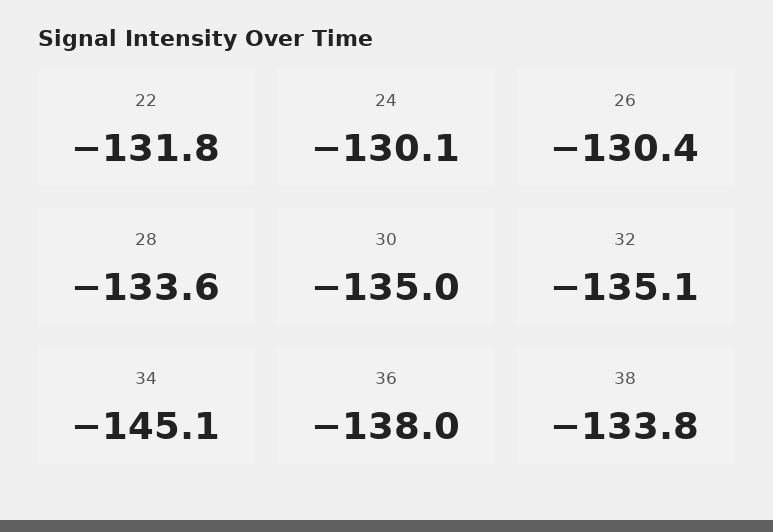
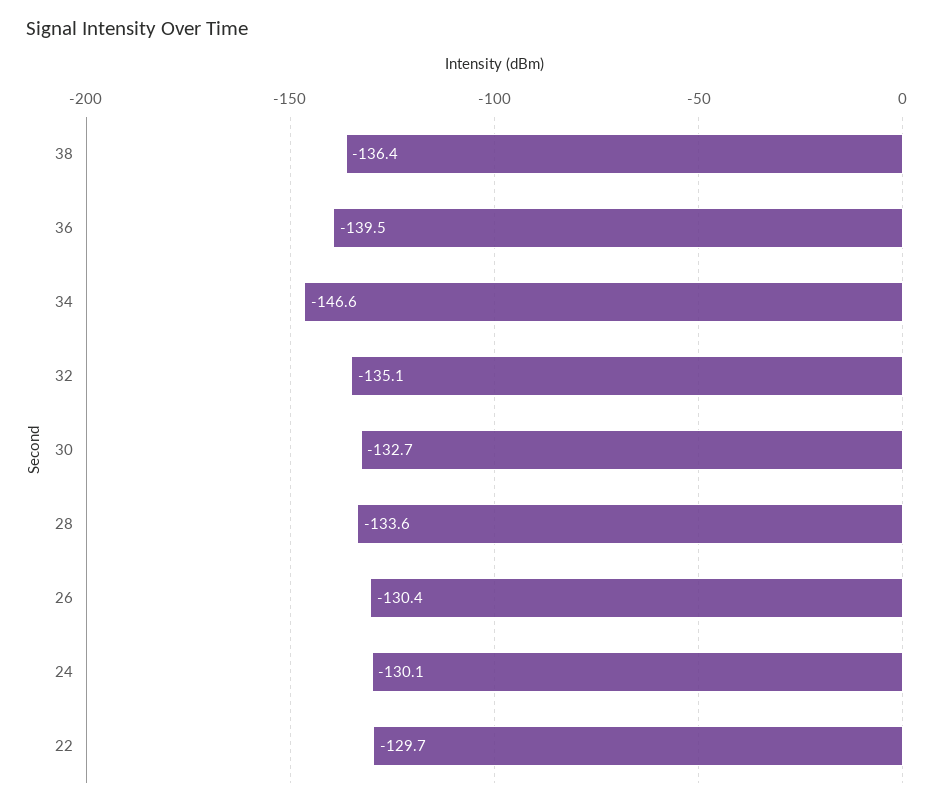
  {
-   "22": -131.8,
+   "22": -129.7,
    "24": -130.1,
    "26": -130.4,
    "28": -133.6,
-   "30": -135,
+   "30": -132.7,
    "32": -135.1,
-   "34": -145.1,
+   "34": -146.6,
-   "36": -138,
+   "36": -139.5,
-   "38": -133.8
+   "38": -136.4
  }

